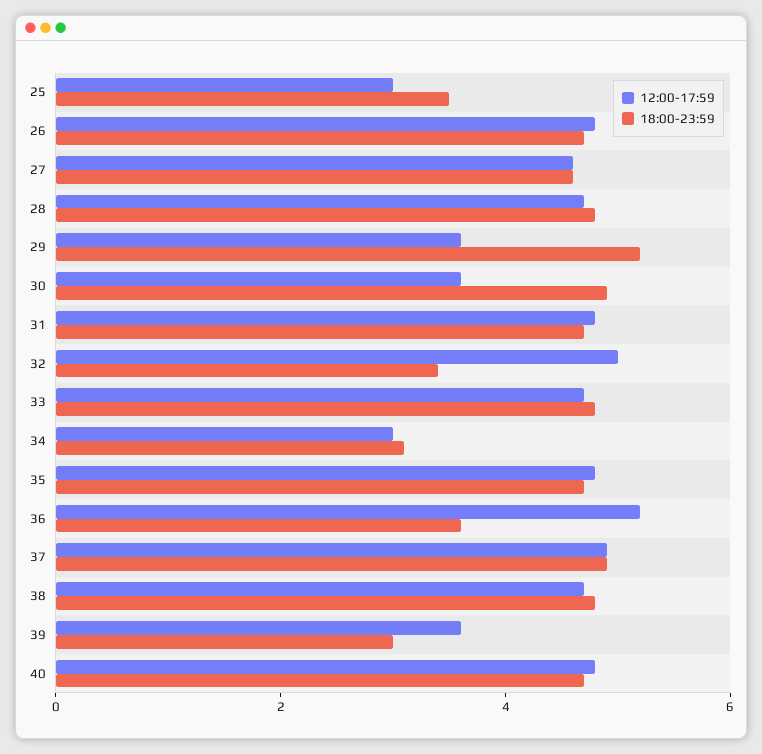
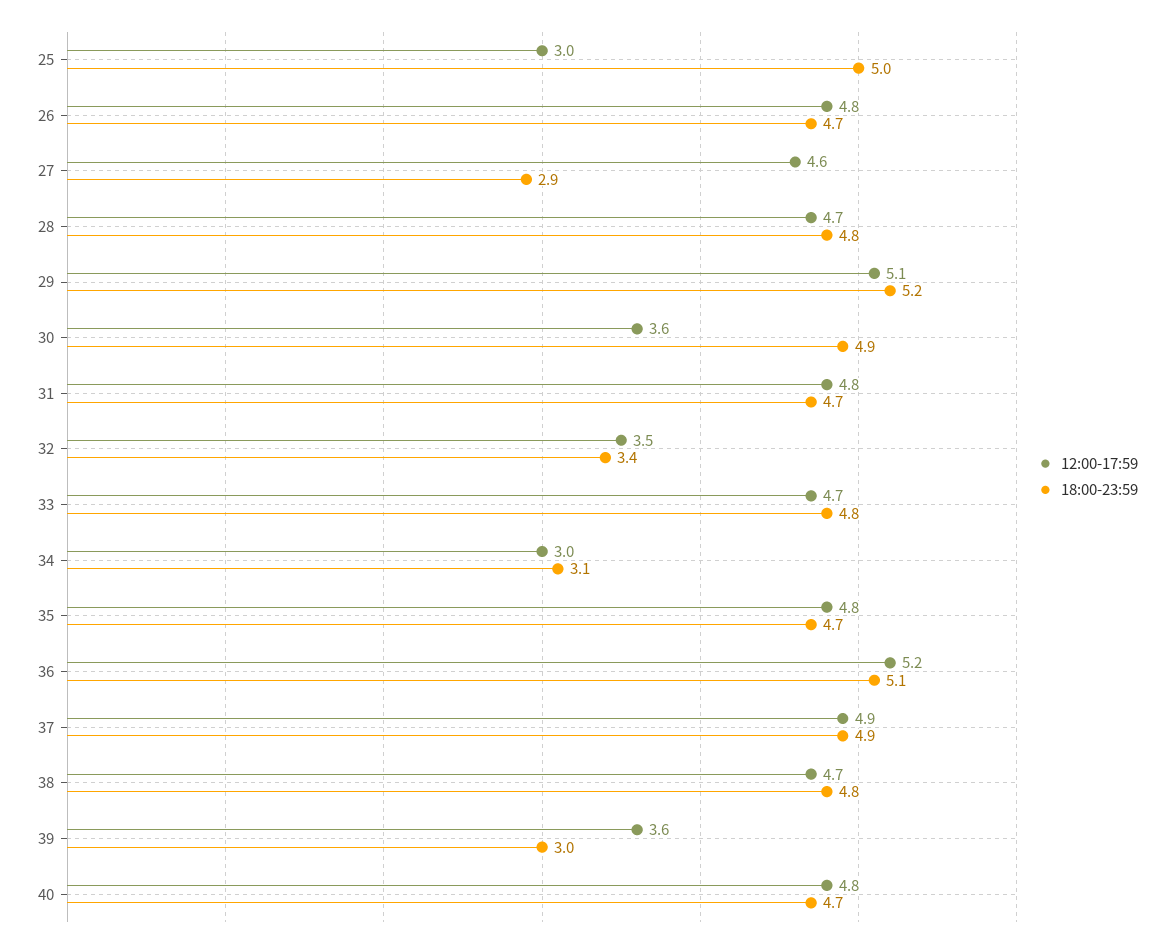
  {
    "12:00-17:59": {
      "25": 3,
      "26": 4.8,
      "27": 4.6,
      "28": 4.7,
-     "29": 3.5,
+     "29": 5.1,
      "30": 3.6,
      "31": 4.8,
-     "32": 5,
+     "32": 3.5,
      "33": 4.7,
      "34": 3,
      "35": 4.8,
      "36": 5.2,
      "37": 4.9,
      "38": 4.7,
      "39": 3.6,
      "40": 4.8
    },
    "18:00-23:59": {
-     "25": 3.5,
+     "25": 5,
      "26": 4.7,
-     "27": 4.5,
+     "27": 2.9,
      "28": 4.8,
      "29": 5.2,
      "30": 4.9,
      "31": 4.7,
      "32": 3.4,
      "33": 4.8,
      "34": 3.1,
      "35": 4.7,
-     "36": 3.5,
+     "36": 5.1,
      "37": 4.9,
      "38": 4.8,
      "39": 3,
      "40": 4.7
    }
  }

